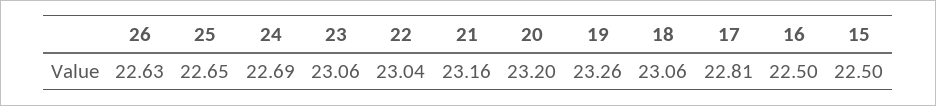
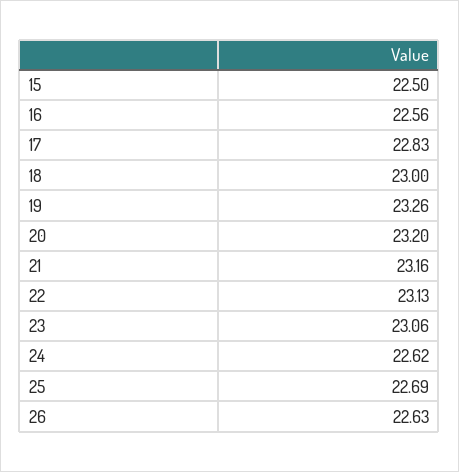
  {
    "26": 22.63,
-   "25": 22.65,
+   "25": 22.69,
-   "24": 22.69,
+   "24": 22.62,
    "23": 23.06,
-   "22": 23.04,
+   "22": 23.13,
    "21": 23.16,
    "20": 23.2,
    "19": 23.26,
-   "18": 23.06,
+   "18": 23,
-   "17": 22.81,
+   "17": 22.83,
-   "16": 22.5,
+   "16": 22.56,
    "15": 22.5
  }

